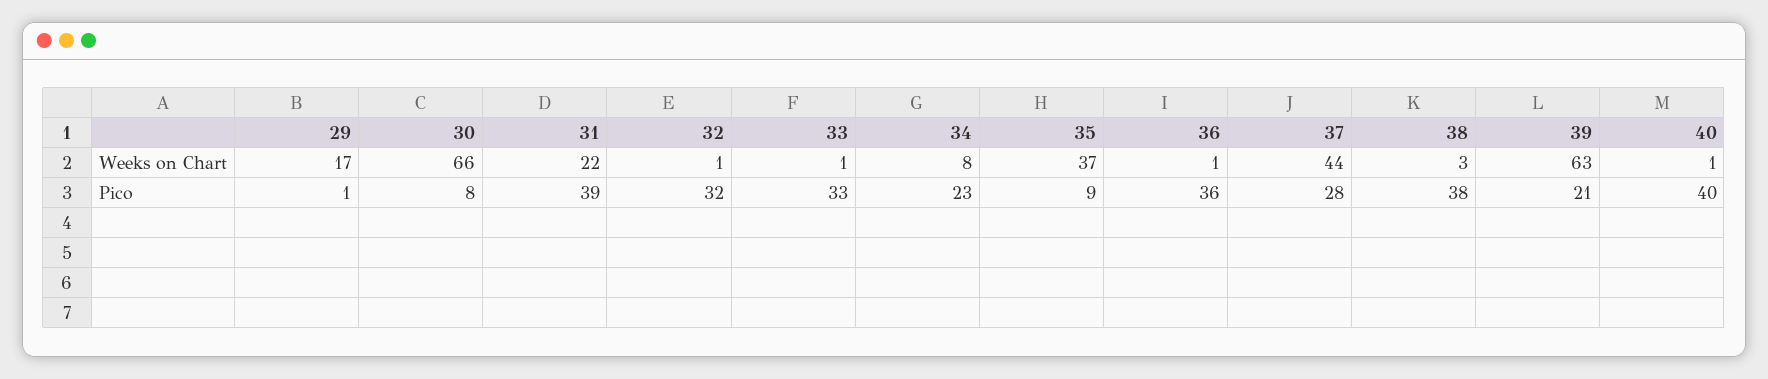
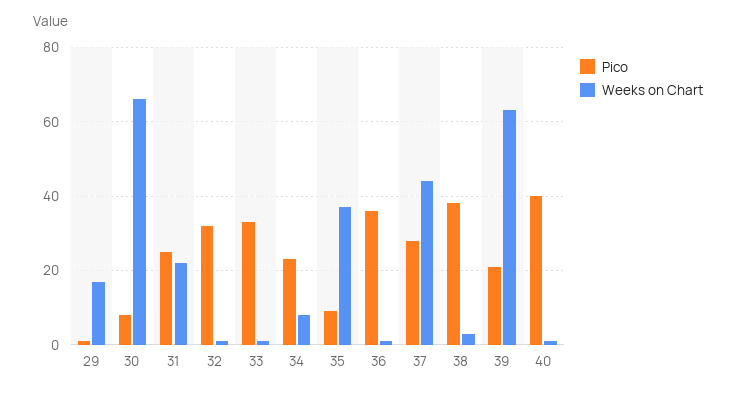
  {
    "Weeks on Chart": {
      "29": 17,
      "30": 66,
      "31": 22,
      "32": 1,
      "33": 1,
      "34": 8,
      "35": 37,
      "36": 1,
      "37": 44,
      "38": 3,
      "39": 63,
      "40": 1
    },
    "Pico": {
      "29": 1,
      "30": 8,
-     "31": 39,
+     "31": 25,
      "32": 32,
      "33": 33,
      "34": 23,
      "35": 9,
      "36": 36,
      "37": 28,
      "38": 38,
      "39": 21,
      "40": 40
    }
  }

